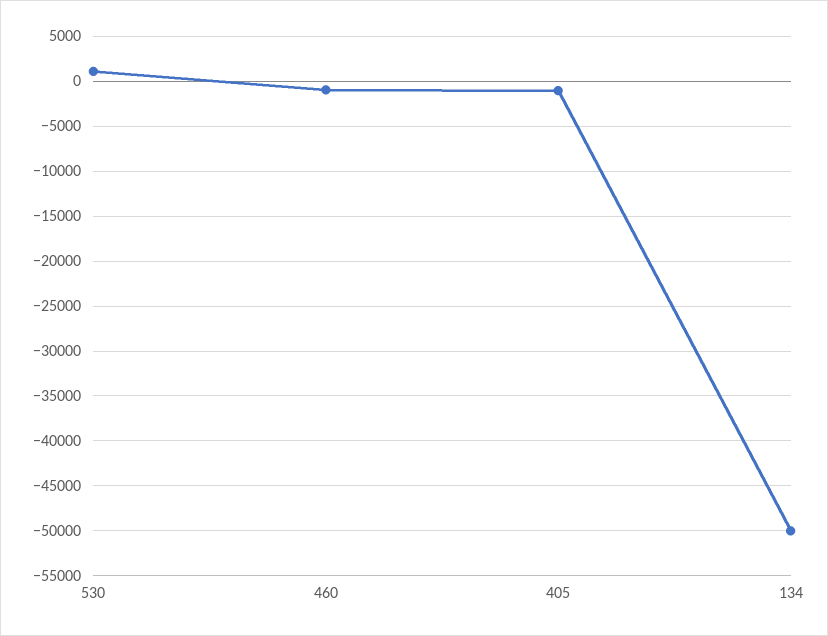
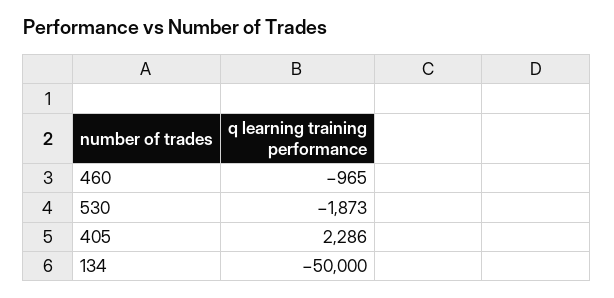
  {
-   "530": 1000,
+   "530": -1873,
    "460": -965,
-   "405": -1000,
+   "405": 2286,
    "134": -50000
  }

